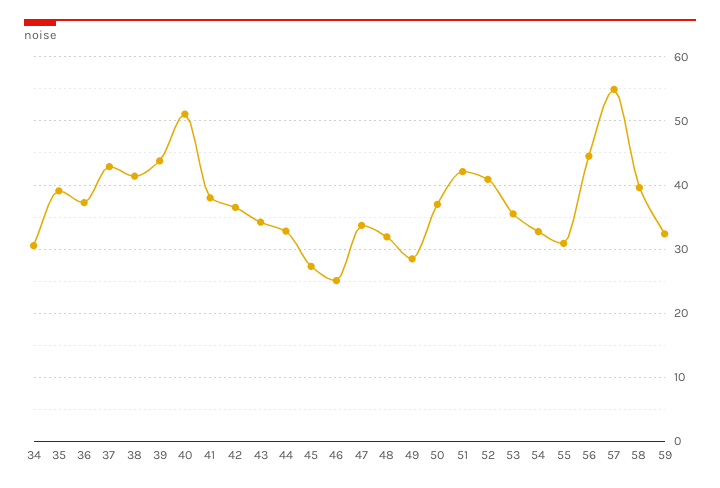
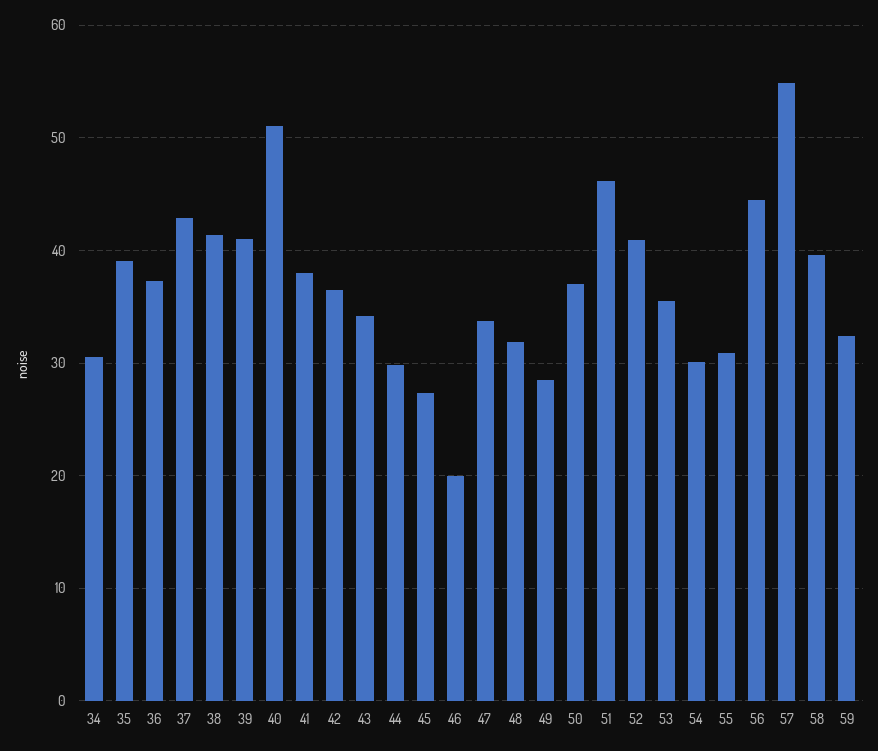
  {
    "34": 31,
    "35": 39,
    "36": 37,
    "37": 43,
    "38": 41,
-   "39": 44,
+   "39": 41,
    "40": 51,
    "41": 38,
    "42": 37,
    "43": 34,
-   "44": 33,
+   "44": 30,
    "45": 27,
-   "46": 25,
+   "46": 20,
    "47": 34,
    "48": 32,
    "49": 29,
    "50": 37,
-   "51": 42,
+   "51": 46,
    "52": 41,
    "53": 36,
-   "54": 33,
+   "54": 30,
    "55": 31,
    "56": 45,
    "57": 55,
    "58": 40,
    "59": 32
  }

